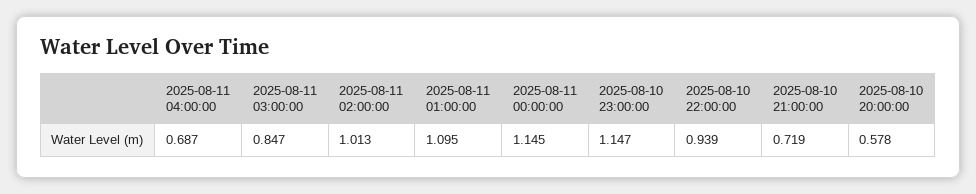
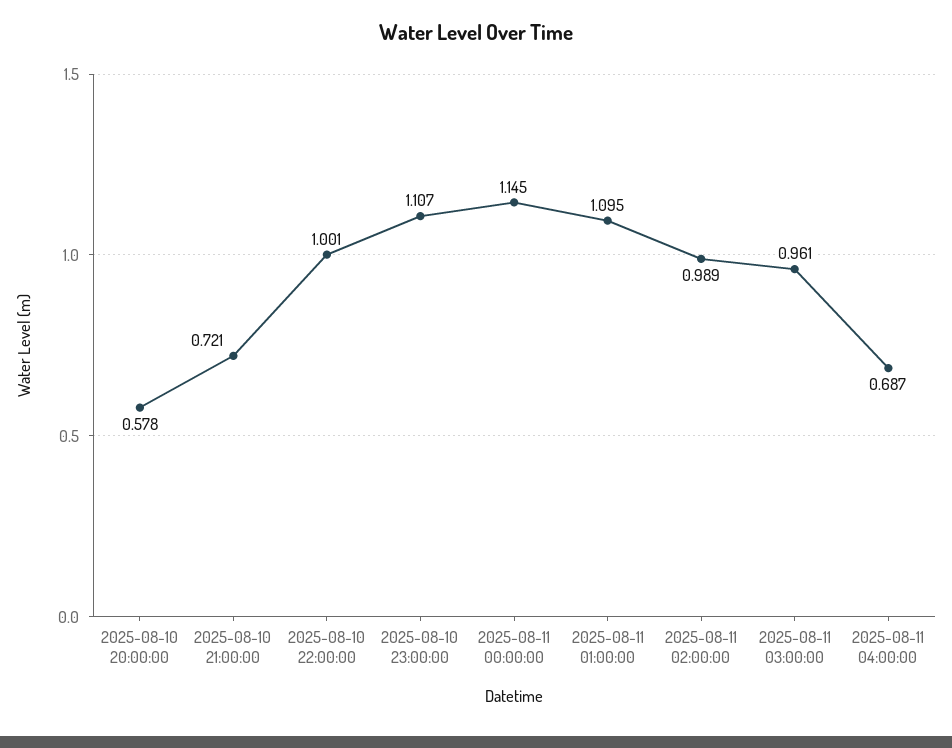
  {
    "2025-08-11 04:00:00": 0.687,
-   "2025-08-11 03:00:00": 0.847,
+   "2025-08-11 03:00:00": 0.961,
-   "2025-08-11 02:00:00": 1.013,
+   "2025-08-11 02:00:00": 0.989,
    "2025-08-11 01:00:00": 1.095,
    "2025-08-11 00:00:00": 1.145,
-   "2025-08-10 23:00:00": 1.147,
+   "2025-08-10 23:00:00": 1.107,
-   "2025-08-10 22:00:00": 0.939,
+   "2025-08-10 22:00:00": 1.001,
-   "2025-08-10 21:00:00": 0.719,
+   "2025-08-10 21:00:00": 0.721,
    "2025-08-10 20:00:00": 0.578
  }

